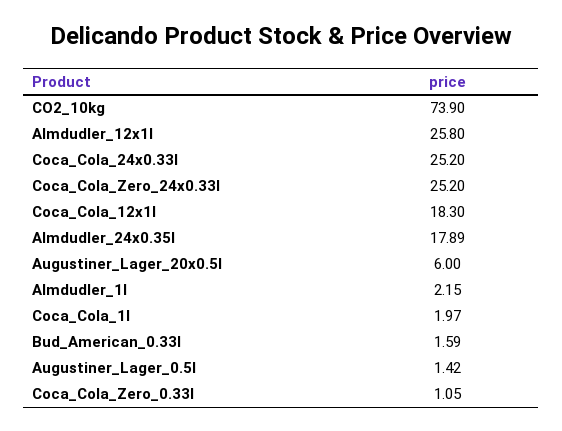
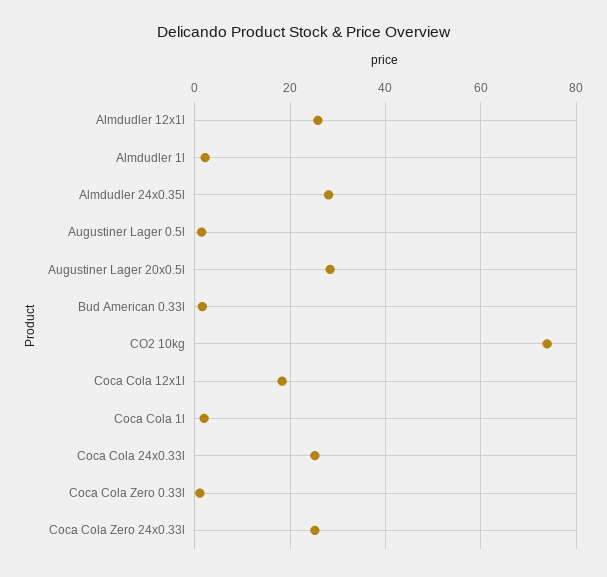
  {
    "CO2_10kg": 73.9,
    "Almdudler_12x1l": 25.8,
    "Coca_Cola_24x0.33l": 25.2,
    "Coca_Cola_Zero_24x0.33l": 25.2,
    "Coca_Cola_12x1l": 18.3,
-   "Almdudler_24x0.35l": 17.89,
+   "Almdudler_24x0.35l": 28,
-   "Augustiner_Lager_20x0.5l": 6,
+   "Augustiner_Lager_20x0.5l": 28,
    "Almdudler_1l": 2.15,
    "Coca_Cola_1l": 1.97,
    "Bud_American_0.33l": 1.59,
    "Augustiner_Lager_0.5l": 1.42,
    "Coca_Cola_Zero_0.33l": 1.05
  }

